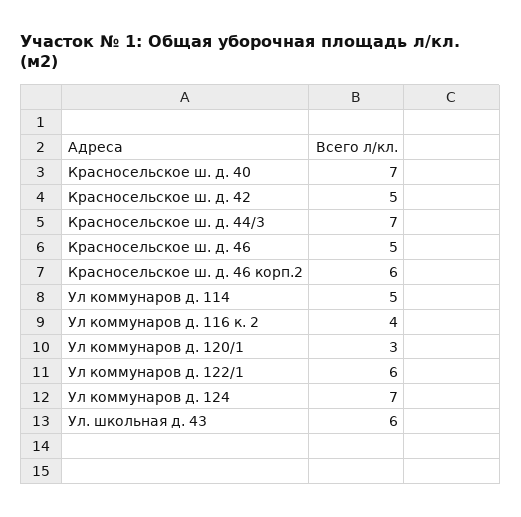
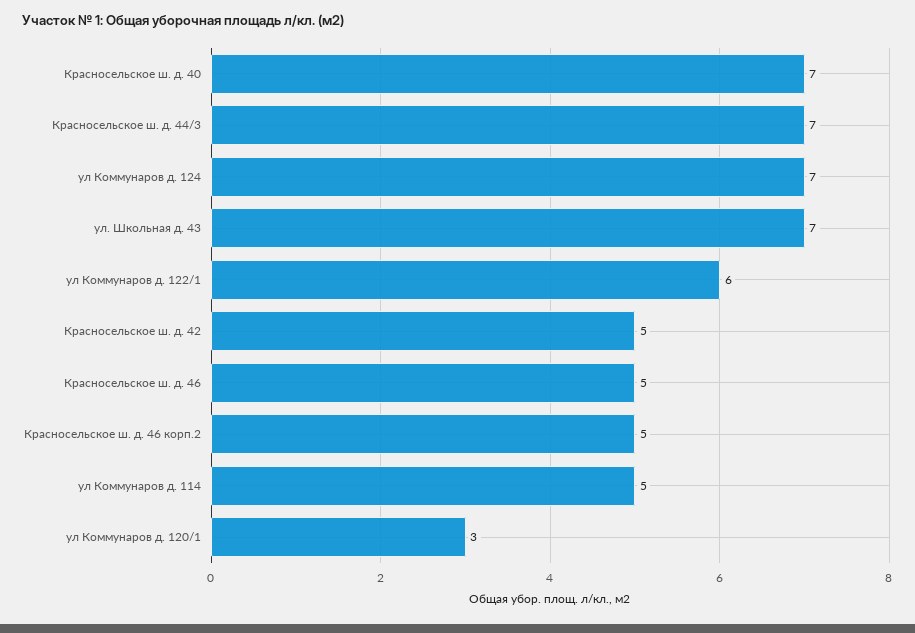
  {
    "Красносельское ш. д. 40": 7,
    "Красносельское ш. д. 42": 5,
    "Красносельское ш. д. 44/3": 7,
    "Красносельское ш. д. 46": 5,
-   "Красносельское ш. д. 46 корп.2": 6,
+   "Красносельское ш. д. 46 корп.2": 5,
    "Ул коммунаров д. 114": 5,
-   "Ул коммунаров д. 116 к. 2": 4,
    "Ул коммунаров д. 120/1": 3,
    "Ул коммунаров д. 122/1": 6,
    "Ул коммунаров д. 124": 7,
-   "Ул. школьная д. 43": 6
+   "Ул. школьная д. 43": 7
  }

